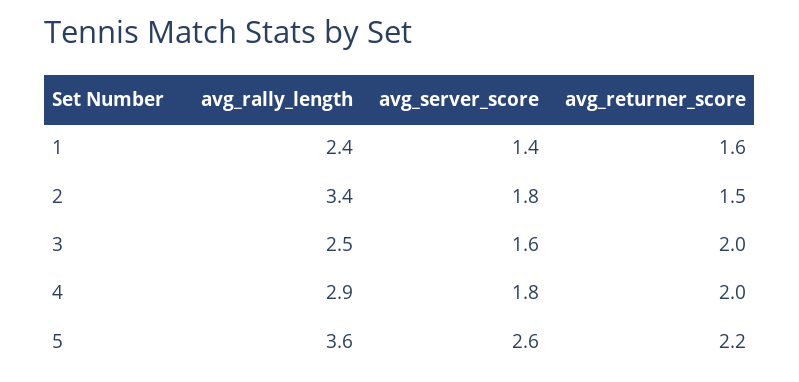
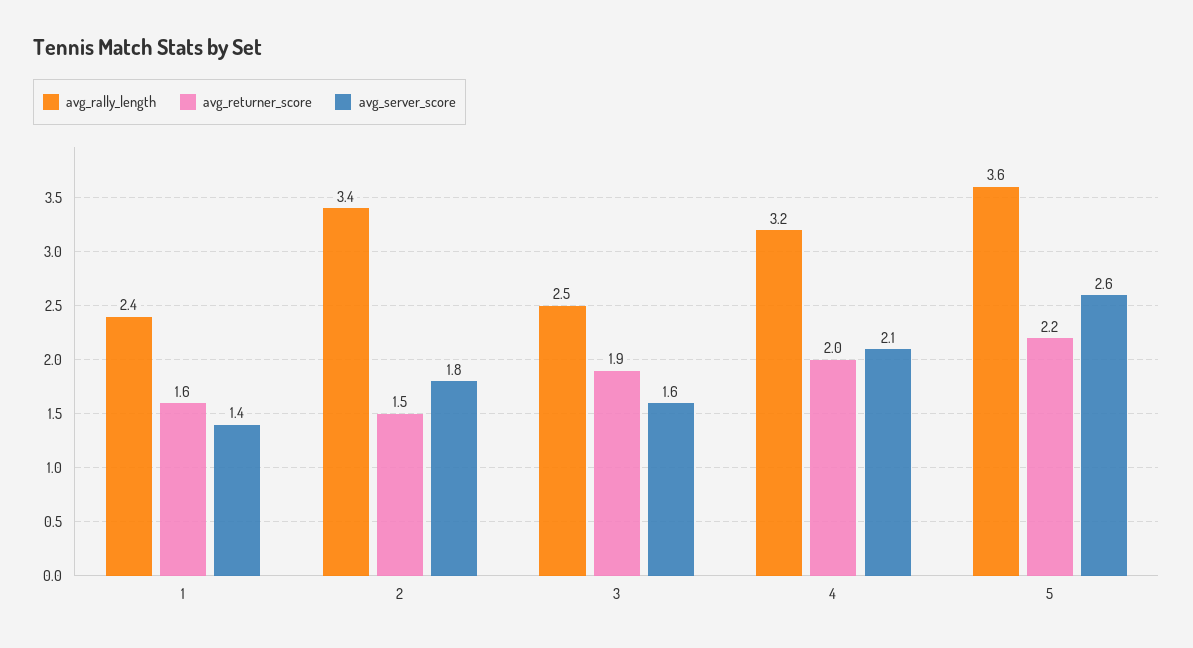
  {
    "avg_rally_length": {
      "1": 2.4,
      "2": 3.4,
      "3": 2.5,
-     "4": 2.9,
+     "4": 3.2,
      "5": 3.6
    },
    "avg_server_score": {
      "1": 1.4,
      "2": 1.8,
      "3": 1.6,
-     "4": 1.8,
+     "4": 2.1,
      "5": 2.6
    },
    "avg_returner_score": {
      "1": 1.6,
      "2": 1.5,
-     "3": 2,
+     "3": 1.9,
      "4": 2,
      "5": 2.2
    }
  }

